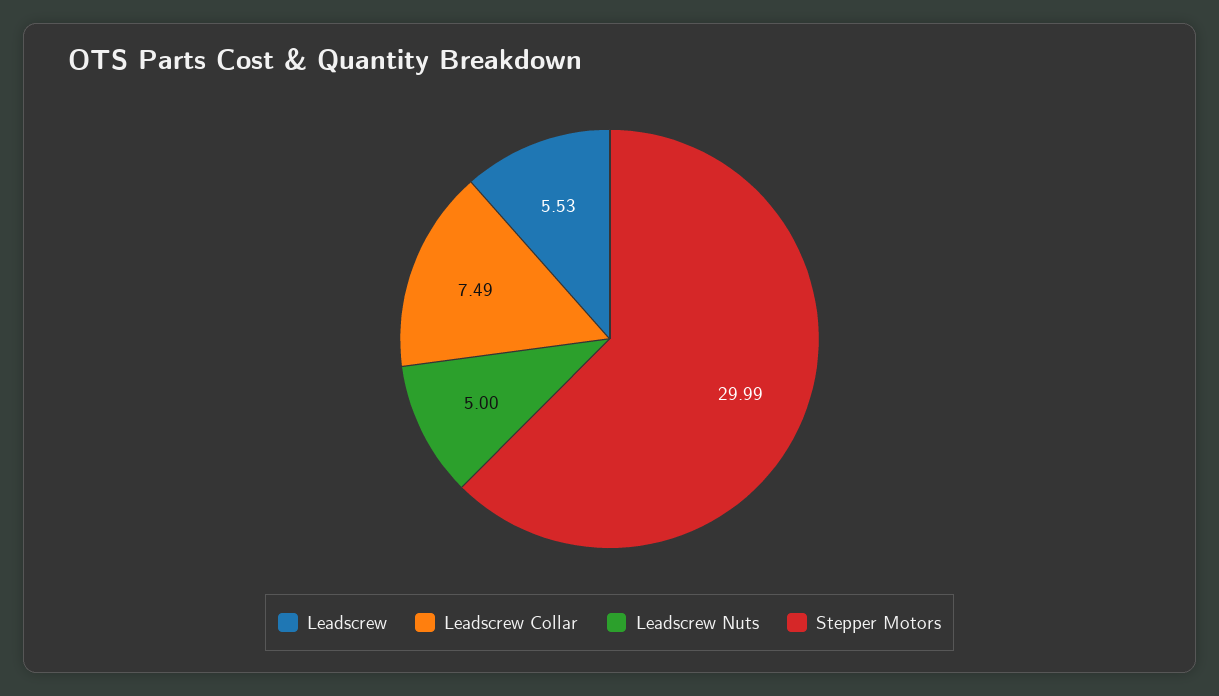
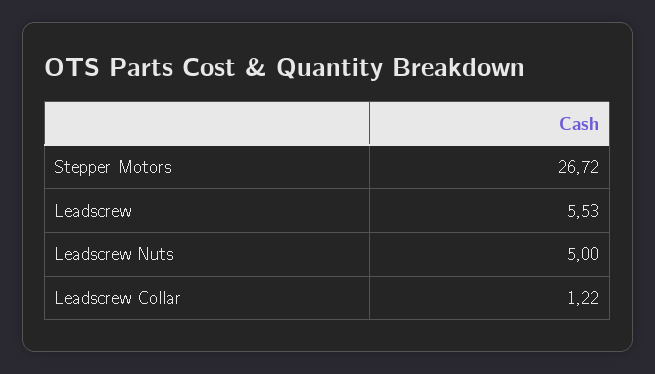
  {
    "Leadscrew": 5.53,
-   "Leadscrew Collar": 7.49,
+   "Leadscrew Collar": 1.22,
    "Leadscrew Nuts": 5,
-   "Stepper Motors": 29.99
+   "Stepper Motors": 26.72
  }

